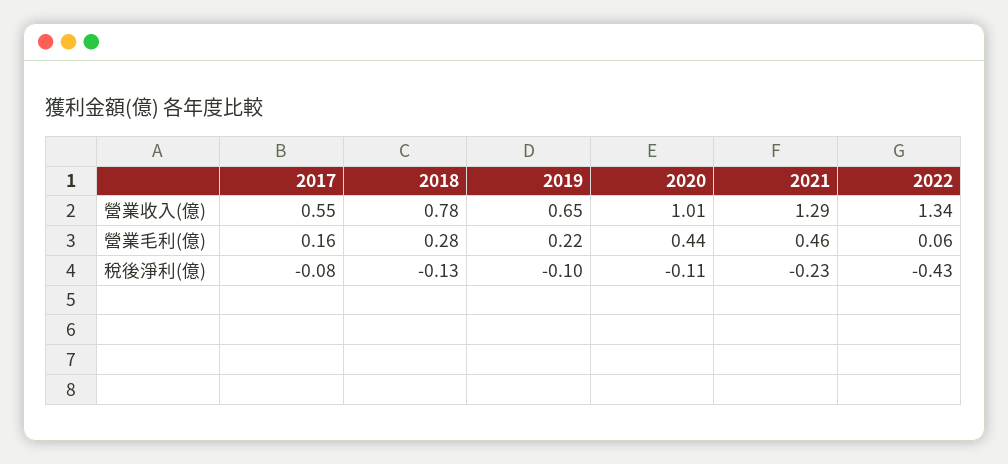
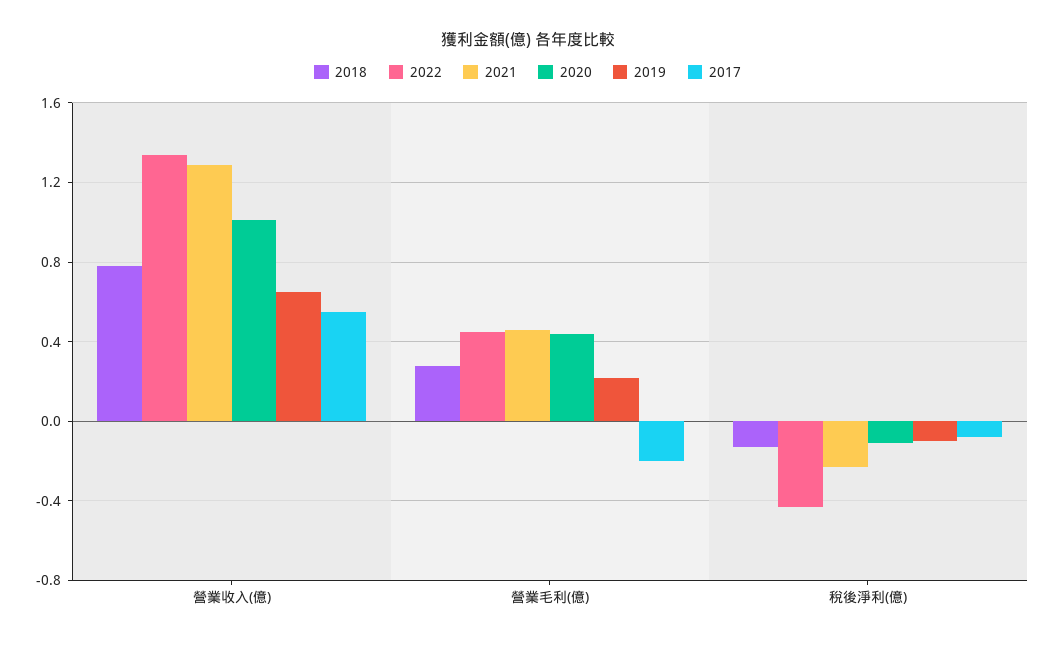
  {
    "2017": {
      "營業收入(億)": 0.55,
-     "營業毛利(億)": 0.16,
+     "營業毛利(億)": -0.2,
      "稅後淨利(億)": -0.08
    },
    "2018": {
      "營業收入(億)": 0.78,
      "營業毛利(億)": 0.28,
      "稅後淨利(億)": -0.13
    },
    "2019": {
      "營業收入(億)": 0.65,
      "營業毛利(億)": 0.22,
      "稅後淨利(億)": -0.1
    },
    "2020": {
      "營業收入(億)": 1.01,
      "營業毛利(億)": 0.44,
      "稅後淨利(億)": -0.11
    },
    "2021": {
      "營業收入(億)": 1.29,
      "營業毛利(億)": 0.46,
      "稅後淨利(億)": -0.23
    },
    "2022": {
      "營業收入(億)": 1.34,
-     "營業毛利(億)": 0.06,
+     "營業毛利(億)": 0.45,
      "稅後淨利(億)": -0.43
    }
  }

